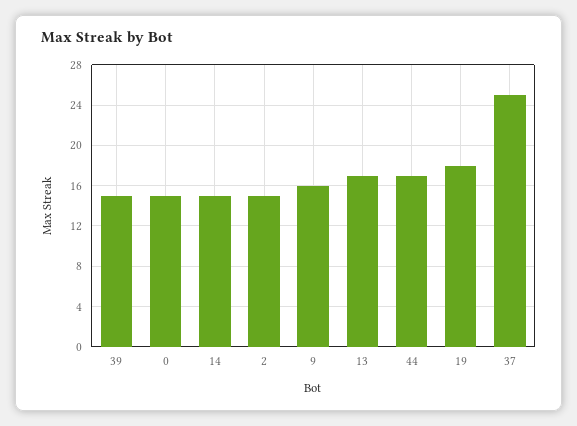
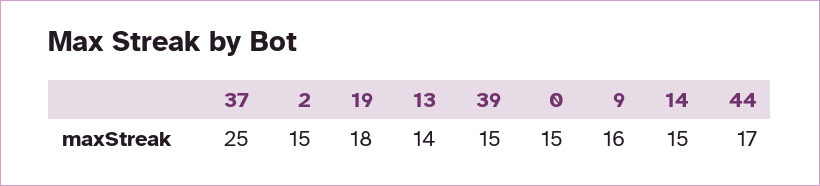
  {
    "39": 15,
    "0": 15,
    "14": 15,
    "2": 15,
    "9": 16,
-   "13": 17,
+   "13": 14,
    "44": 17,
    "19": 18,
    "37": 25
  }

